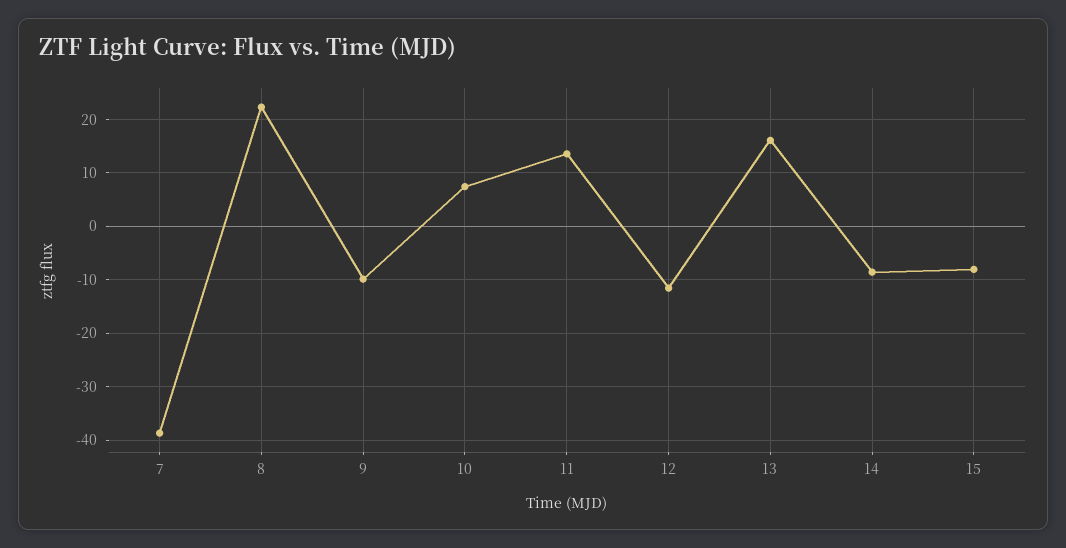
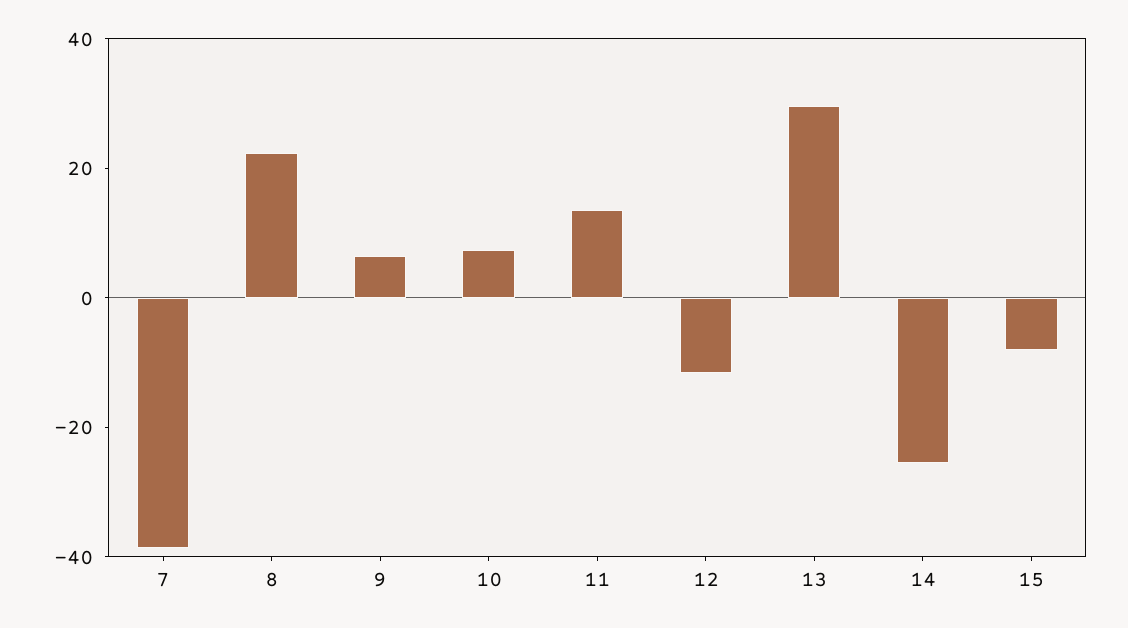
  {
    "7": -38,
    "8": 22,
-   "9": -10,
+   "9": 5,
    "10": 8,
    "11": 14,
    "12": -12,
-   "13": 16,
+   "13": 30,
-   "14": -8,
+   "14": -25,
    "15": -8
  }

